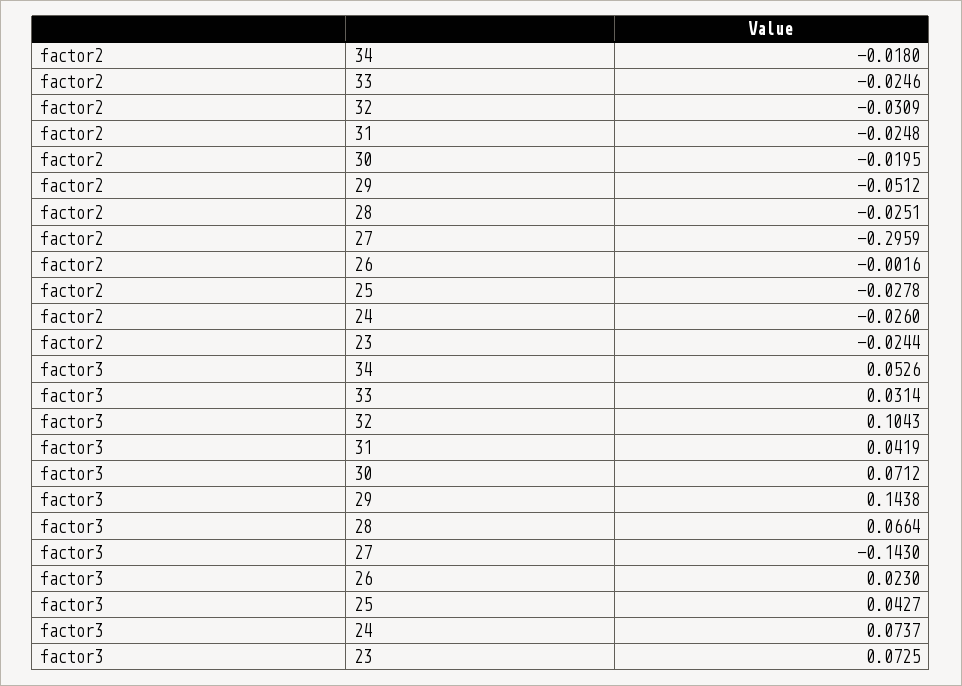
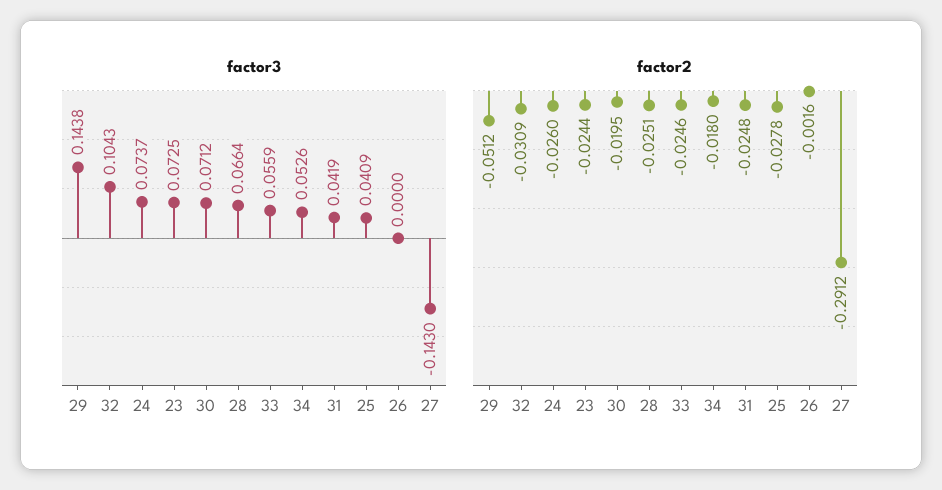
  {
    "factor2": {
      "34": -0.018,
      "33": -0.0246,
      "32": -0.0309,
      "31": -0.0248,
      "30": -0.0195,
      "29": -0.0512,
      "28": -0.0251,
-     "27": -0.2959,
+     "27": -0.2912,
      "26": -0.0016,
      "25": -0.0278,
      "24": -0.026,
      "23": -0.0244
    },
    "factor3": {
      "34": 0.0526,
-     "33": 0.0314,
+     "33": 0.0559,
      "32": 0.1043,
      "31": 0.0419,
      "30": 0.0712,
      "29": 0.1438,
      "28": 0.0664,
      "27": -0.143,
-     "26": 0.023,
+     "26": 0,
-     "25": 0.0427,
+     "25": 0.0409,
      "24": 0.0737,
      "23": 0.0725
    }
  }

